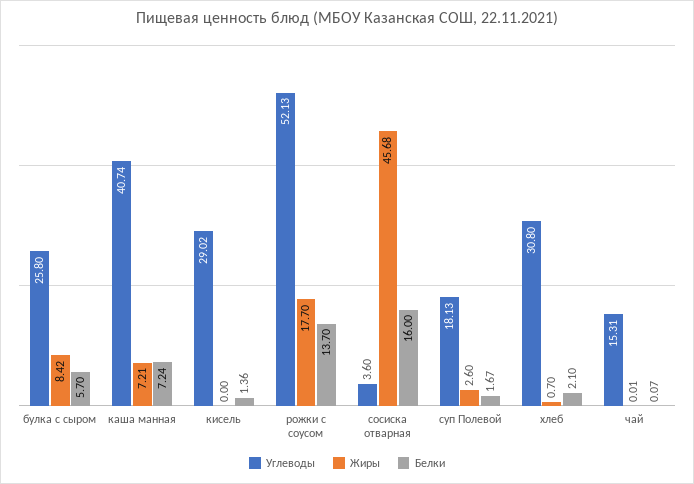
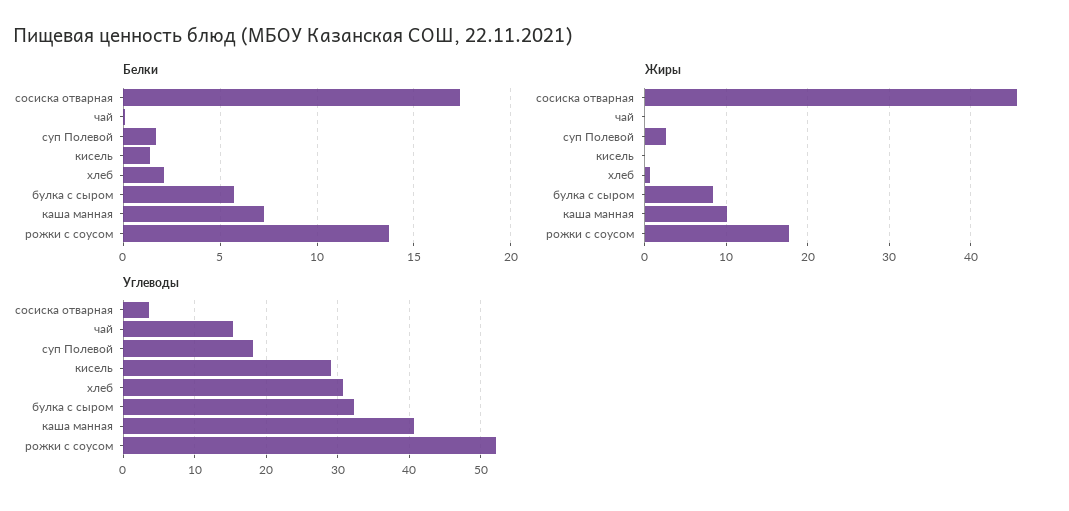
  {
    "Углеводы": {
-     "булка с сыром": 25.8,
+     "булка с сыром": 32,
      "каша манная": 40.74,
      "кисель": 29.02,
      "рожки с соусом": 52.13,
      "сосиска отварная": 3.6,
      "суп Полевой": 18.13,
      "хлеб": 30.8,
      "чай": 15.31
    },
    "Жиры": {
      "булка с сыром": 8.42,
-     "каша манная": 7.21,
+     "каша манная": 10,
      "кисель": 0,
      "рожки с соусом": 17.7,
      "сосиска отварная": 45.68,
      "суп Полевой": 2.6,
      "хлеб": 0.7,
      "чай": 0.01
    },
    "Белки": {
      "булка с сыром": 5.7,
      "каша манная": 7.24,
      "кисель": 1.36,
      "рожки с соусом": 13.7,
-     "сосиска отварная": 16,
+     "сосиска отварная": 17.5,
      "суп Полевой": 1.67,
      "хлеб": 2.1,
      "чай": 0.07
    }
  }

